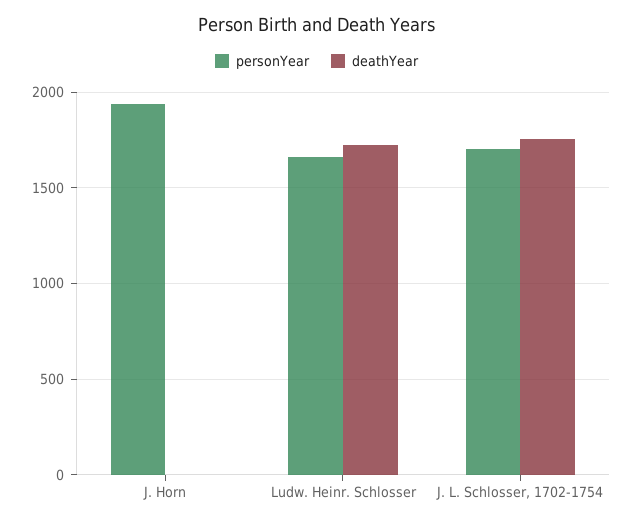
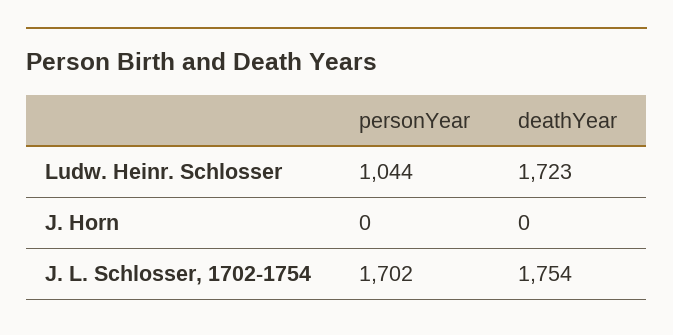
  {
    "personYear": {
-     "J. Horn": 1950,
+     "J. Horn": 0,
-     "Ludw. Heinr. Schlosser": 1650,
+     "Ludw. Heinr. Schlosser": 1044,
      "J. L. Schlosser, 1702-1754": 1702
    },
    "deathYear": {
      "J. Horn": 0,
      "Ludw. Heinr. Schlosser": 1723,
      "J. L. Schlosser, 1702-1754": 1754
    }
  }

